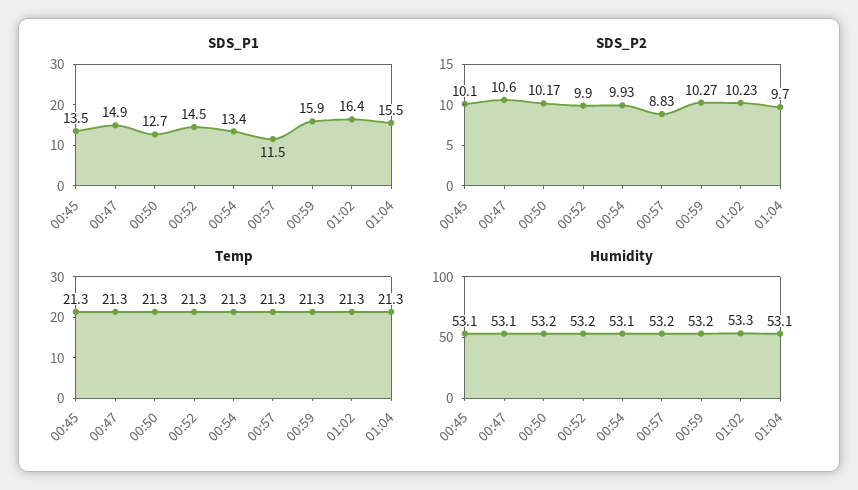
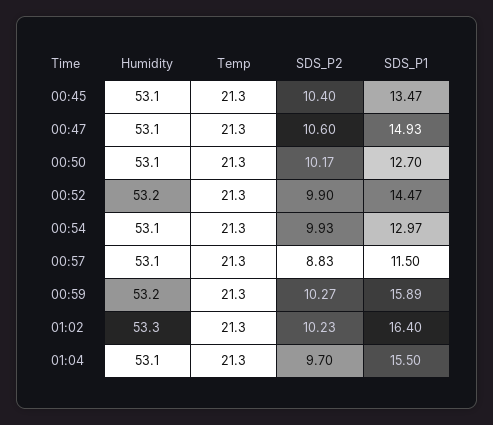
  {
    "SDS_P1": {
      "00:45": 13.47,
      "00:47": 14.93,
      "00:50": 12.7,
      "00:52": 14.47,
-     "00:54": 13.4,
+     "00:54": 12.97,
      "00:57": 11.5,
      "00:59": 15.89,
      "01:02": 16.4,
      "01:04": 15.5
    },
    "SDS_P2": {
-     "00:45": 10.1,
+     "00:45": 10.4,
      "00:47": 10.6,
      "00:50": 10.17,
      "00:52": 9.9,
      "00:54": 9.93,
      "00:57": 8.83,
      "00:59": 10.27,
      "01:02": 10.23,
      "01:04": 9.7
    },
    "Temp": {
      "00:45": 21.3,
      "00:47": 21.3,
      "00:50": 21.3,
      "00:52": 21.3,
      "00:54": 21.3,
      "00:57": 21.3,
      "00:59": 21.3,
      "01:02": 21.3,
      "01:04": 21.3
    },
    "Humidity": {
      "00:45": 53.1,
      "00:47": 53.1,
-     "00:50": 53.2,
+     "00:50": 53.1,
      "00:52": 53.2,
      "00:54": 53.1,
-     "00:57": 53.2,
+     "00:57": 53.1,
      "00:59": 53.2,
      "01:02": 53.3,
      "01:04": 53.1
    }
  }

